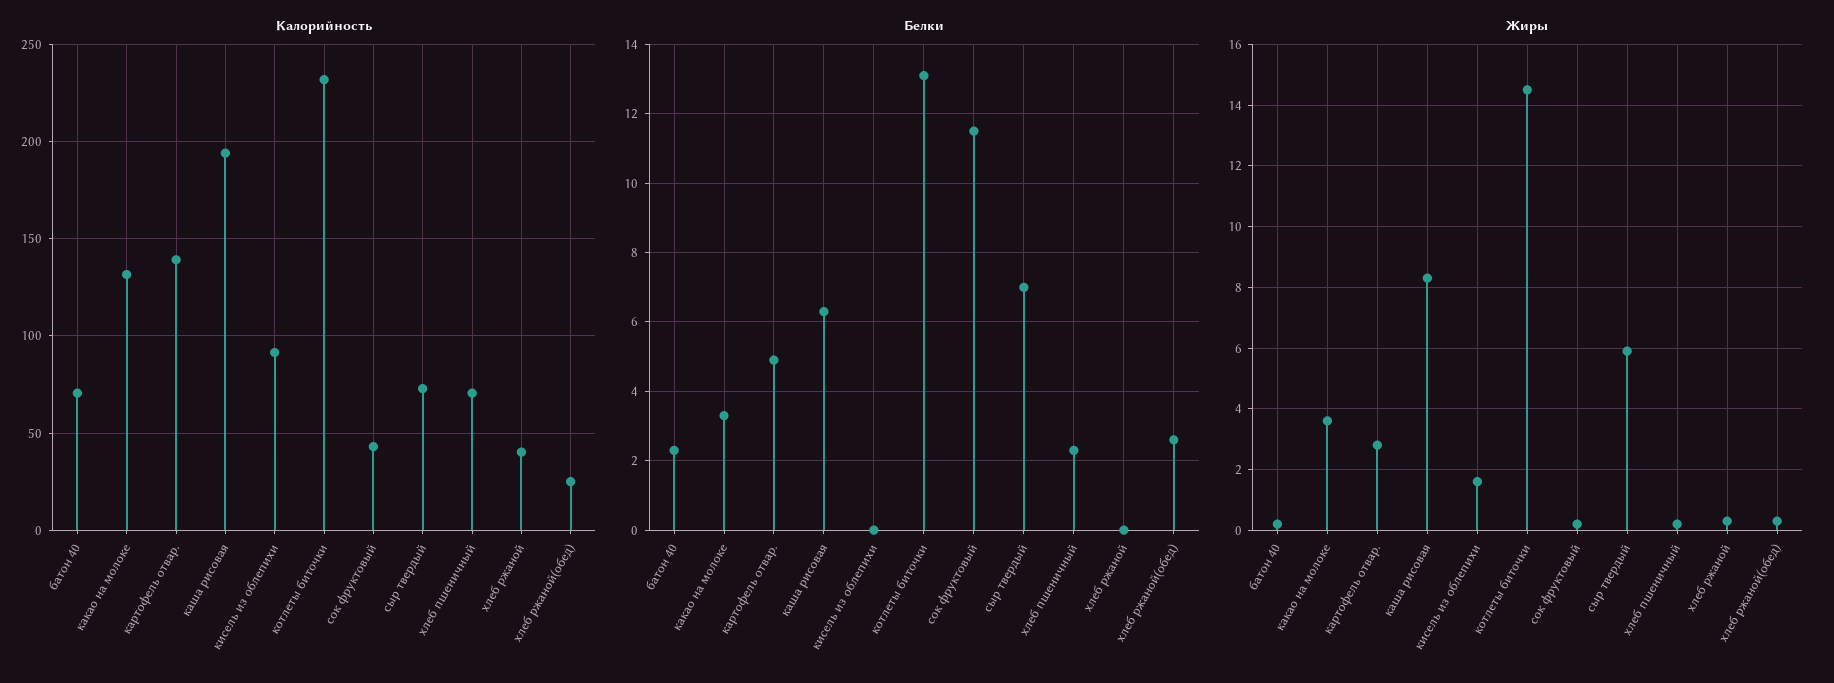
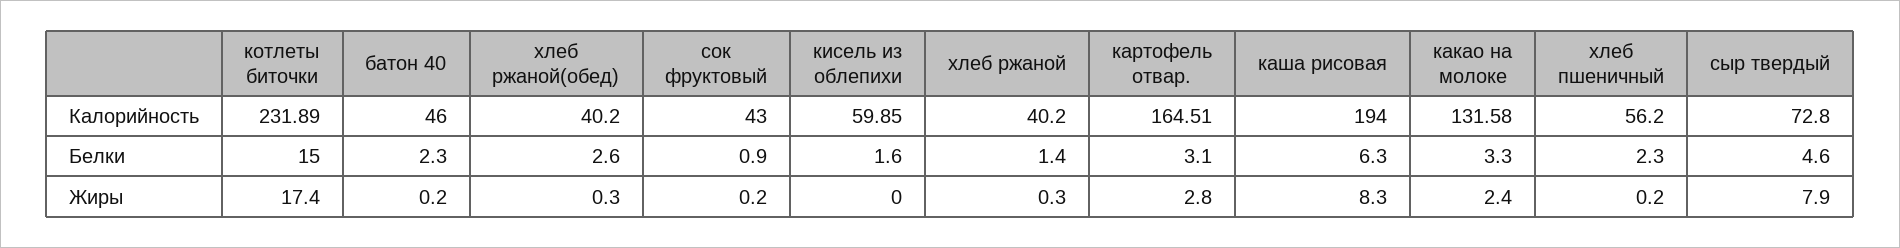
  {
    "Калорийность": {
-     "батон 40": 70,
+     "батон 40": 46,
      "какао на молоке": 131.58,
-     "картофель отвар.": 140,
+     "картофель отвар.": 164.51,
      "каша рисовая": 194,
-     "кисель из облепихи": 90,
+     "кисель из облепихи": 59.85,
      "котлеты биточки": 231.89,
      "сок фруктовый": 43,
      "сыр твердый": 72.8,
-     "хлеб пшеничный": 70,
+     "хлеб пшеничный": 56.2,
      "хлеб ржаной": 40.2,
-     "хлеб ржаной(обед)": 25
+     "хлеб ржаной(обед)": 40.2
    },
    "Белки": {
      "батон 40": 2.3,
      "какао на молоке": 3.3,
-     "картофель отвар.": 5,
+     "картофель отвар.": 3.1,
      "каша рисовая": 6.3,
-     "кисель из облепихи": 0,
+     "кисель из облепихи": 1.6,
-     "котлеты биточки": 13,
+     "котлеты биточки": 15,
-     "сок фруктовый": 11.5,
+     "сок фруктовый": 0.9,
-     "сыр твердый": 7,
+     "сыр твердый": 4.6,
      "хлеб пшеничный": 2.3,
-     "хлеб ржаной": 0,
+     "хлеб ржаной": 1.4,
      "хлеб ржаной(обед)": 2.6
    },
    "Жиры": {
      "батон 40": 0.2,
-     "какао на молоке": 3.5,
+     "какао на молоке": 2.4,
      "картофель отвар.": 2.8,
      "каша рисовая": 8.3,
-     "кисель из облепихи": 1.5,
+     "кисель из облепихи": 0,
-     "котлеты биточки": 14.5,
+     "котлеты биточки": 17.4,
      "сок фруктовый": 0.2,
-     "сыр твердый": 6,
+     "сыр твердый": 7.9,
      "хлеб пшеничный": 0.2,
      "хлеб ржаной": 0.3,
      "хлеб ржаной(обед)": 0.3
    }
  }

